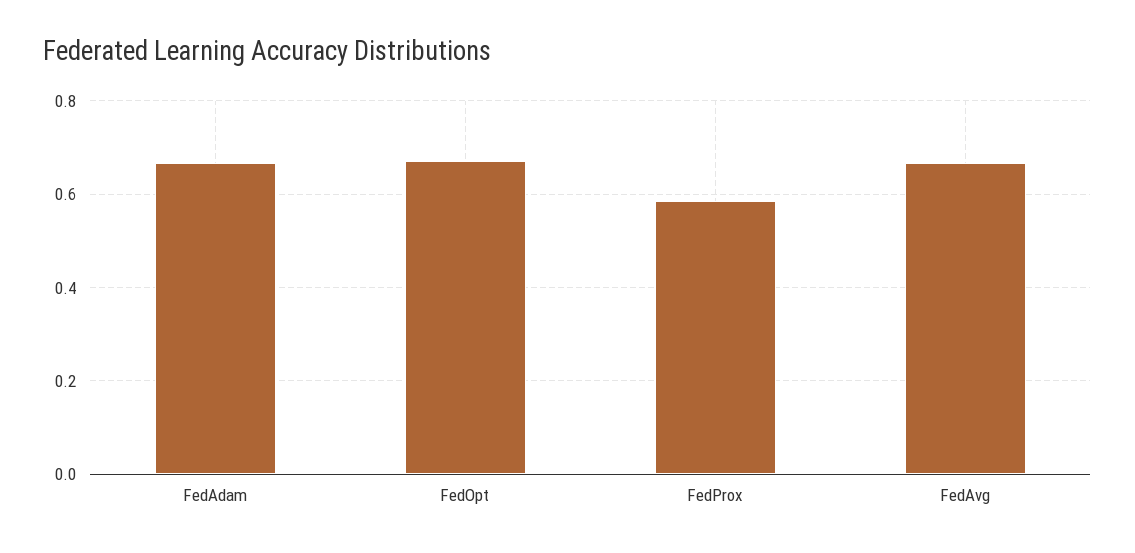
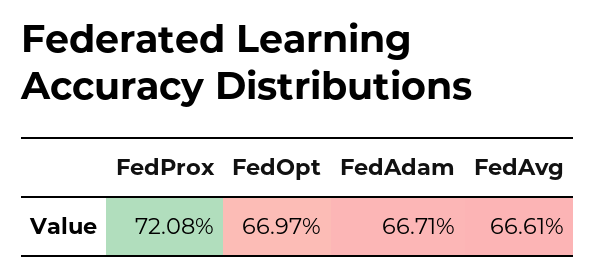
  {
    "FedAdam": 0.6671,
    "FedOpt": 0.6697,
-   "FedProx": 0.58,
+   "FedProx": 0.7208,
    "FedAvg": 0.6661
  }

